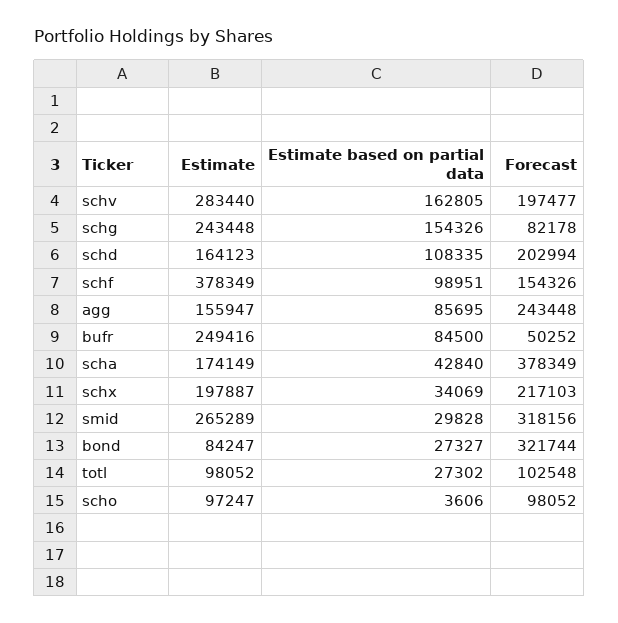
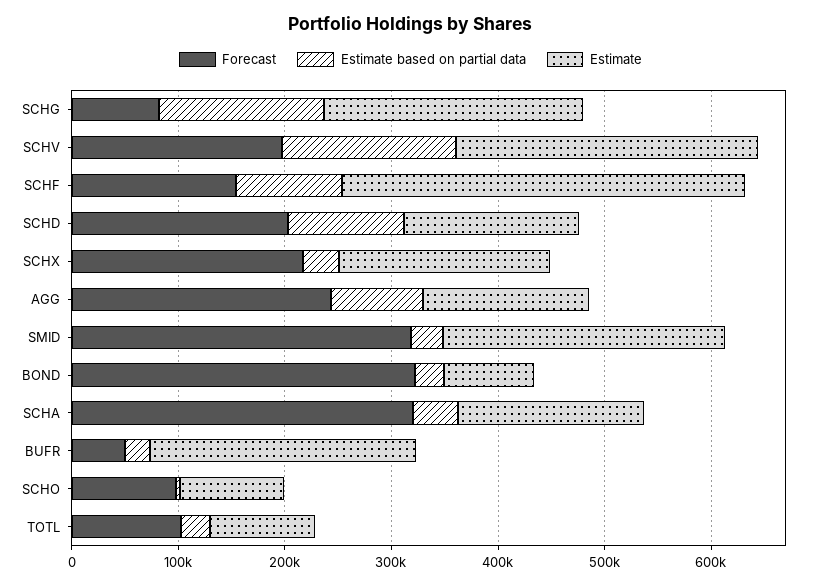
  {
    "Estimate": {
      "schv": 283440,
      "schg": 243448,
      "schd": 164123,
      "schf": 378349,
      "agg": 155947,
      "bufr": 249416,
      "scha": 174149,
      "schx": 197887,
      "smid": 265289,
      "bond": 84247,
      "totl": 98052,
      "scho": 97247
    },
    "Estimate based on partial data": {
      "schv": 162805,
      "schg": 154326,
      "schd": 108335,
      "schf": 98951,
      "agg": 85695,
-     "bufr": 84500,
+     "bufr": 20000,
      "scha": 42840,
      "schx": 34069,
      "smid": 29828,
      "bond": 27327,
      "totl": 27302,
      "scho": 3606
    },
    "Forecast": {
      "schv": 197477,
      "schg": 82178,
      "schd": 202994,
      "schf": 154326,
      "agg": 243448,
      "bufr": 50252,
-     "scha": 378349,
+     "scha": 320000,
      "schx": 217103,
      "smid": 318156,
      "bond": 321744,
      "totl": 102548,
      "scho": 98052
    }
  }

